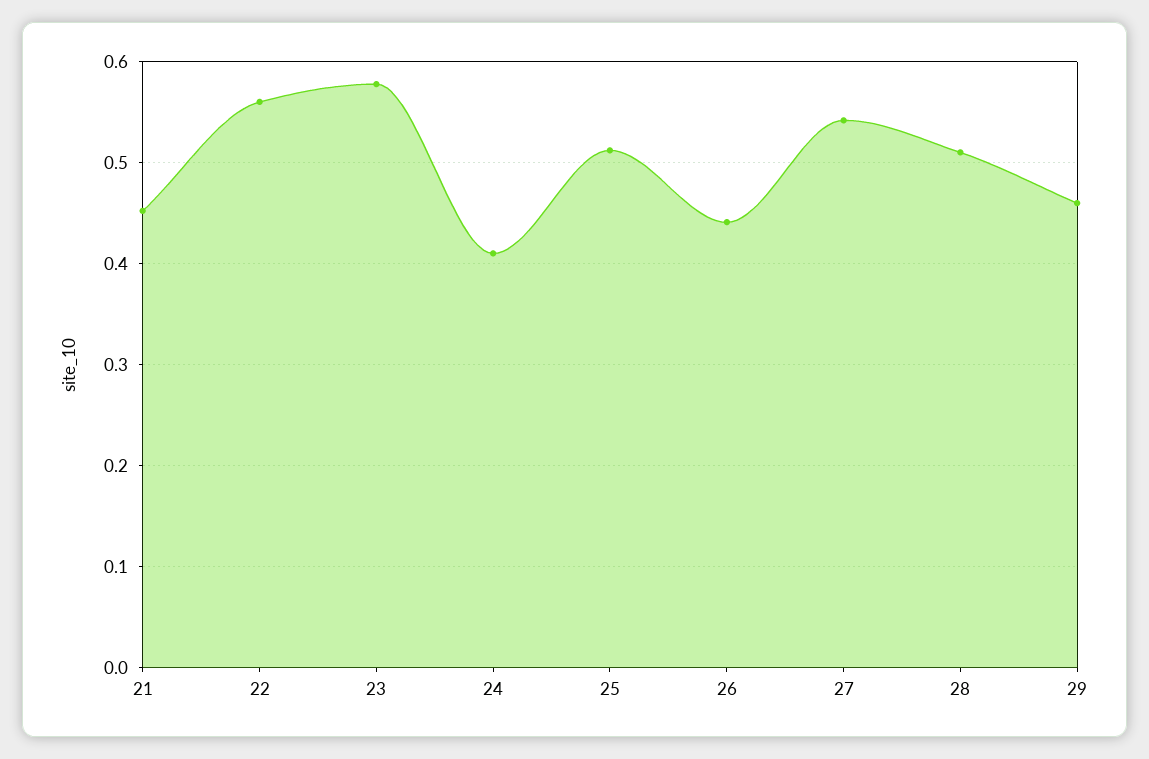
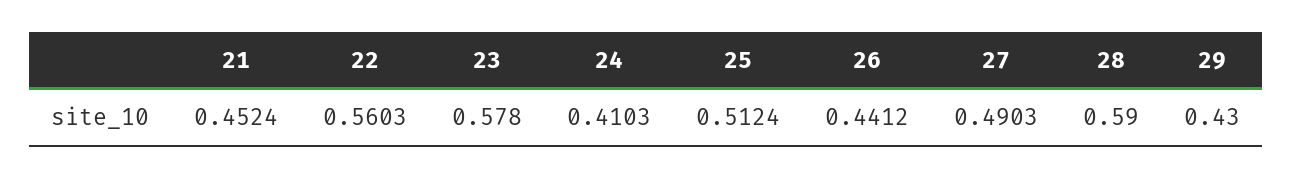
  {
    "21": 0.4524,
    "22": 0.5603,
    "23": 0.578,
    "24": 0.4103,
    "25": 0.5124,
    "26": 0.4412,
-   "27": 0.54,
+   "27": 0.4903,
-   "28": 0.51,
+   "28": 0.59,
-   "29": 0.46
+   "29": 0.43
  }

